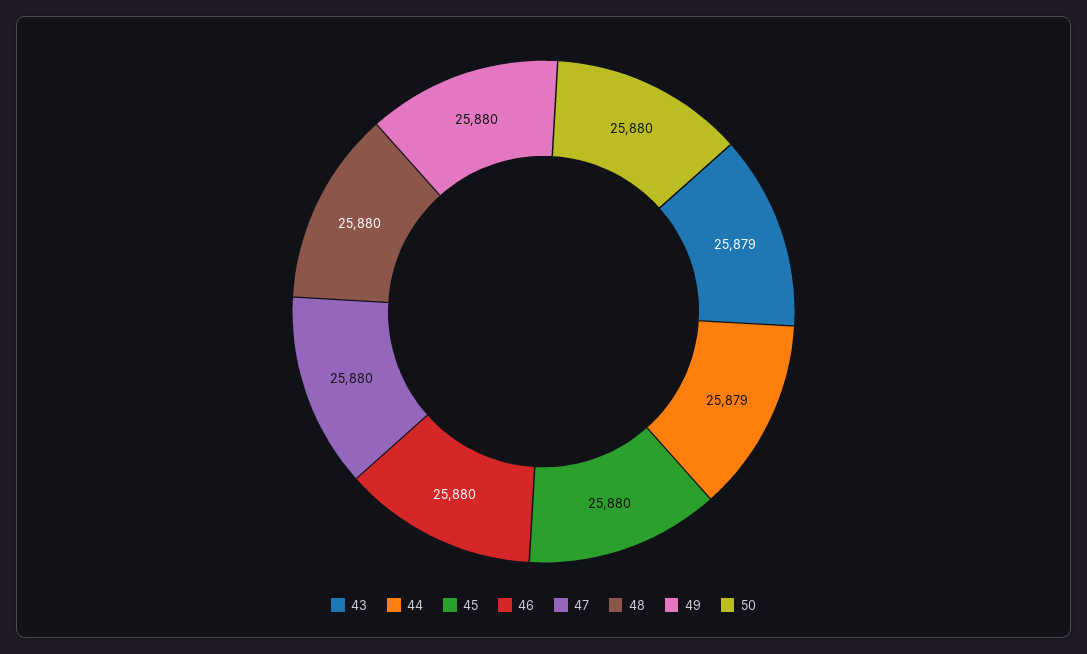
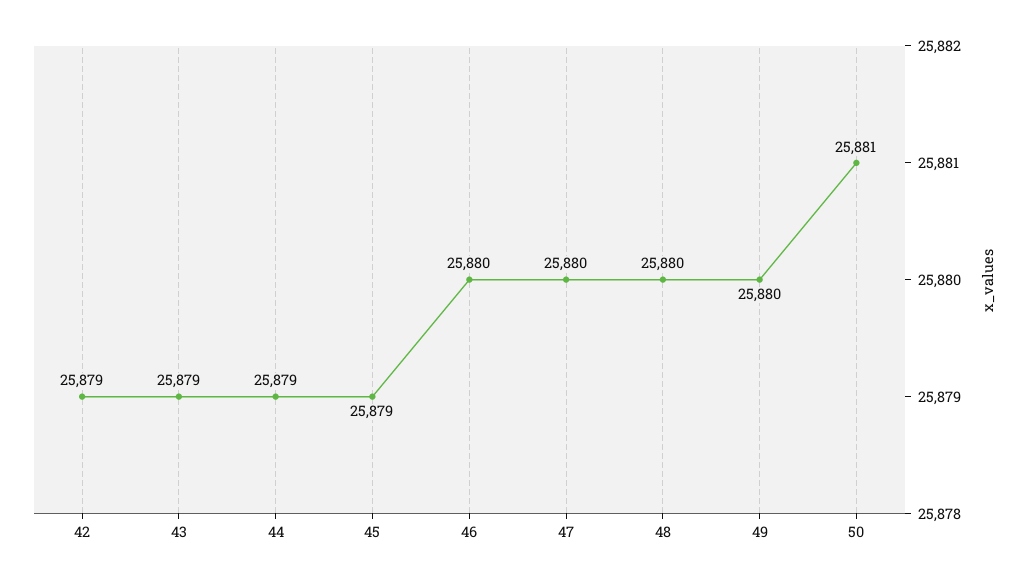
  {
    "43": 25879,
    "44": 25879,
-   "45": 25880,
+   "45": 25879,
    "46": 25880,
    "47": 25880,
    "48": 25880,
    "49": 25880,
-   "50": 25880
+   "50": 25881,
+   "42": 25879
  }

